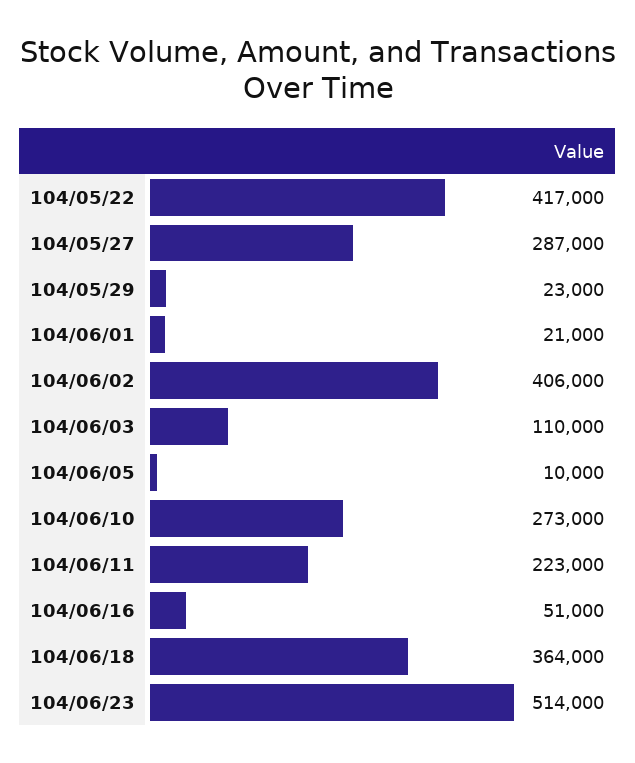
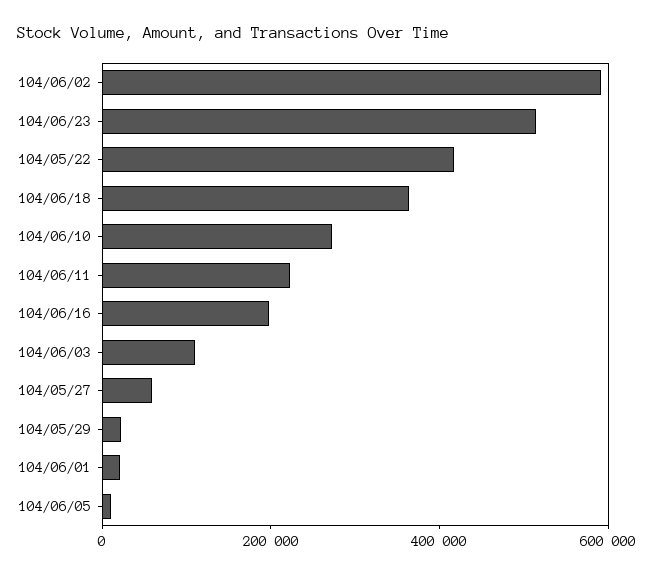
  {
    "104/05/22": 417000,
-   "104/05/27": 287000,
+   "104/05/27": 50000,
    "104/05/29": 23000,
    "104/06/01": 21000,
-   "104/06/02": 406000,
+   "104/06/02": 600000,
    "104/06/03": 110000,
    "104/06/05": 10000,
    "104/06/10": 273000,
    "104/06/11": 223000,
-   "104/06/16": 51000,
+   "104/06/16": 200000,
    "104/06/18": 364000,
    "104/06/23": 514000
  }

